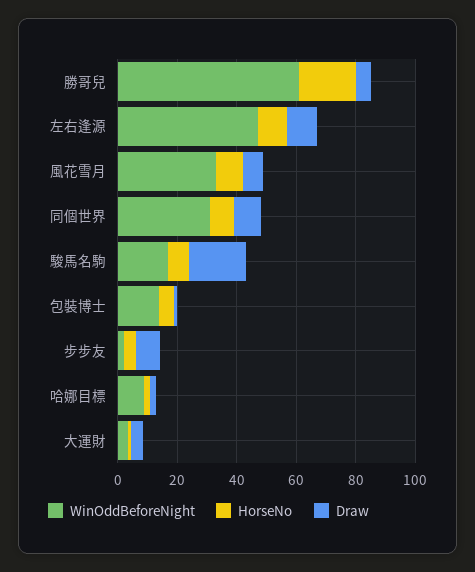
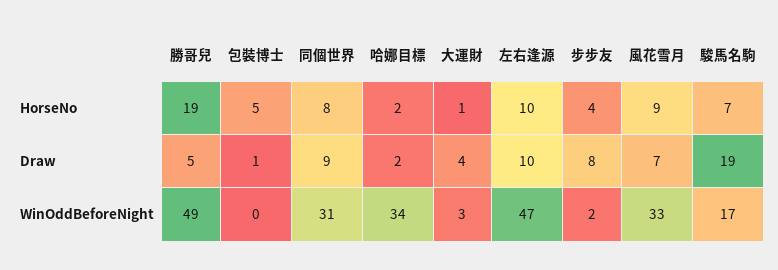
  {
    "WinOddBeforeNight": {
-     "勝哥兒": 60,
+     "勝哥兒": 49,
      "左右逢源": 47,
      "風花雪月": 33,
      "同個世界": 31,
      "駿馬名駒": 17,
-     "包裝博士": 15,
+     "包裝博士": 0,
      "步步友": 2,
-     "哈娜目標": 10,
+     "哈娜目標": 34,
      "大運財": 3
    },
    "HorseNo": {
      "勝哥兒": 19,
      "左右逢源": 10,
      "風花雪月": 9,
      "同個世界": 8,
      "駿馬名駒": 7,
      "包裝博士": 5,
      "步步友": 4,
      "哈娜目標": 2,
      "大運財": 1
    },
    "Draw": {
      "勝哥兒": 5,
      "左右逢源": 10,
      "風花雪月": 7,
      "同個世界": 9,
      "駿馬名駒": 19,
      "包裝博士": 1,
      "步步友": 8,
      "哈娜目標": 2,
      "大運財": 4
    }
  }

